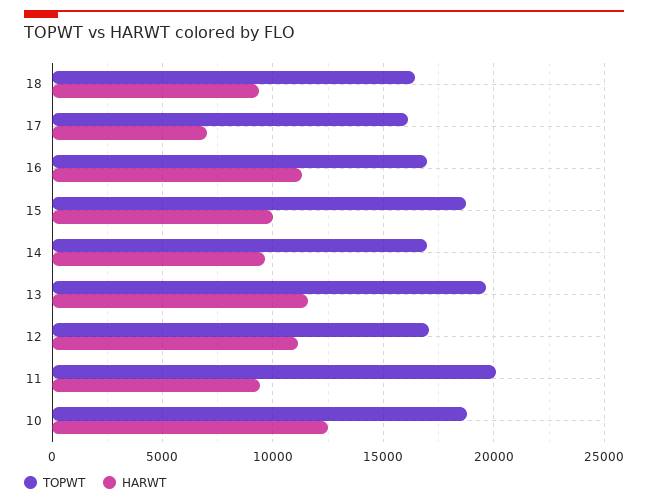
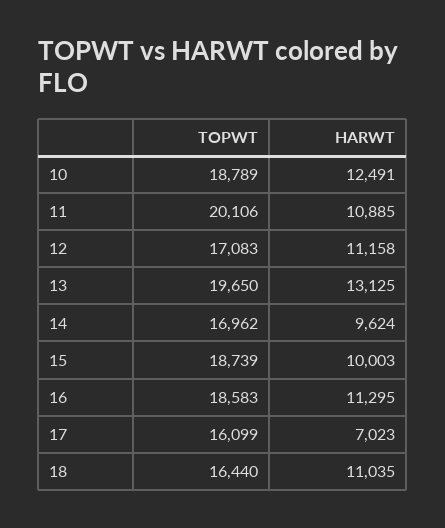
  {
    "TOPWT": {
      "18": 16440,
      "17": 16099,
-     "16": 17000,
+     "16": 18583,
      "15": 18739,
      "14": 16962,
      "13": 19650,
      "12": 17083,
      "11": 20106,
      "10": 18789
    },
    "HARWT": {
-     "18": 9500,
+     "18": 11035,
      "17": 7023,
      "16": 11295,
      "15": 10003,
      "14": 9624,
-     "13": 11500,
+     "13": 13125,
      "12": 11158,
-     "11": 9500,
+     "11": 10885,
      "10": 12491
    }
  }

